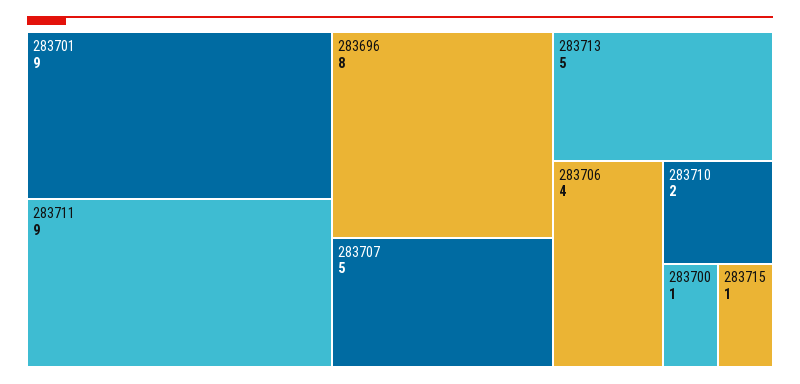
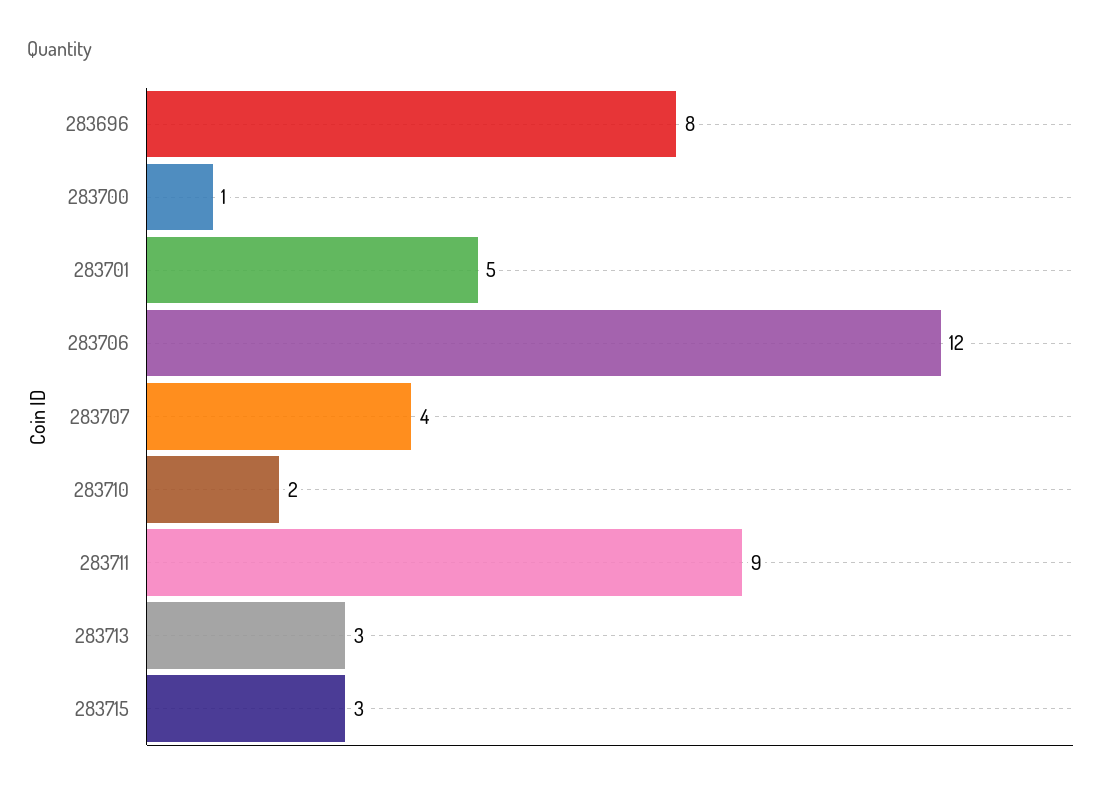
  {
-   "283701": 9,
+   "283701": 5,
    "283711": 9,
    "283696": 8,
-   "283707": 5,
+   "283707": 4,
-   "283713": 5,
+   "283713": 3,
-   "283706": 4,
+   "283706": 12,
    "283710": 2,
    "283700": 1,
-   "283715": 1
+   "283715": 3
  }

